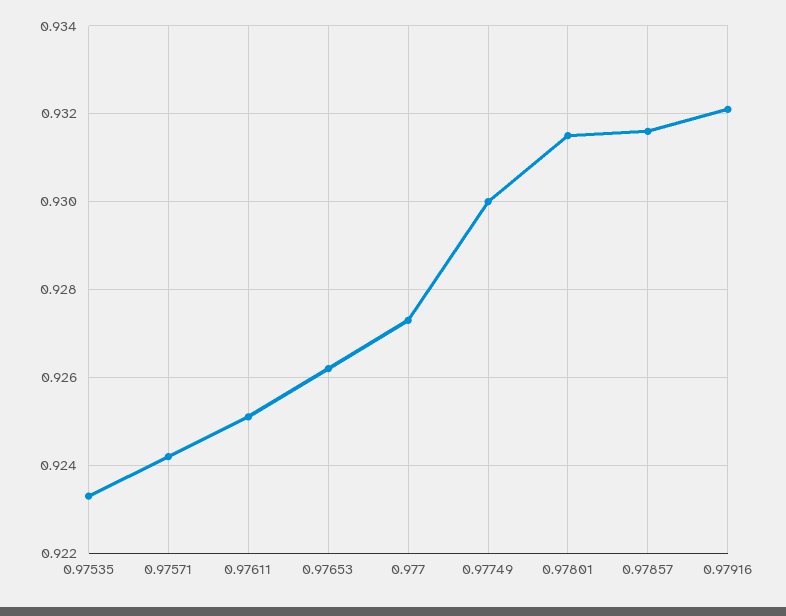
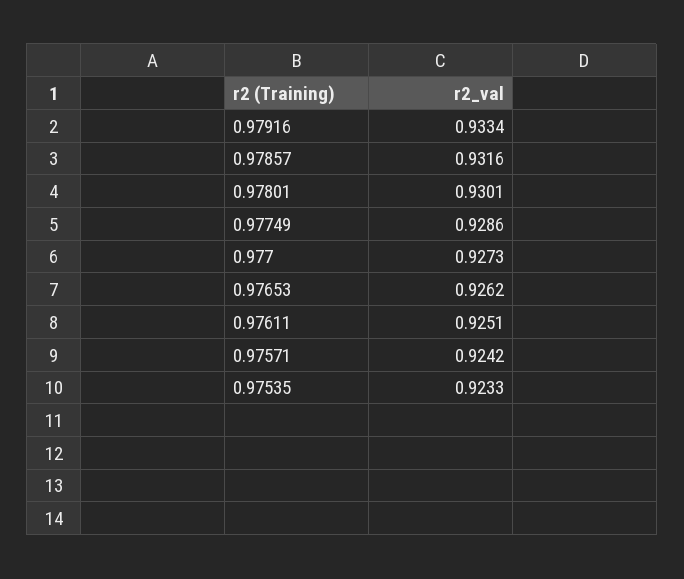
  {
    "0.97535": 0.9233,
    "0.97571": 0.9242,
    "0.97611": 0.9251,
    "0.97653": 0.9262,
    "0.977": 0.9273,
-   "0.97749": 0.93,
+   "0.97749": 0.9286,
-   "0.97801": 0.9315,
+   "0.97801": 0.9301,
    "0.97857": 0.9316,
-   "0.97916": 0.932
+   "0.97916": 0.9334
  }

